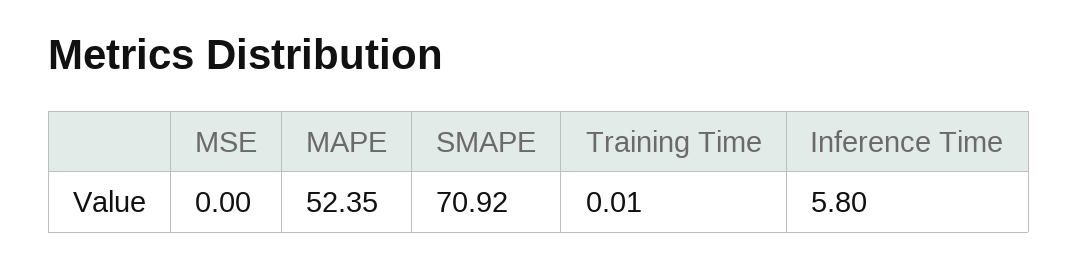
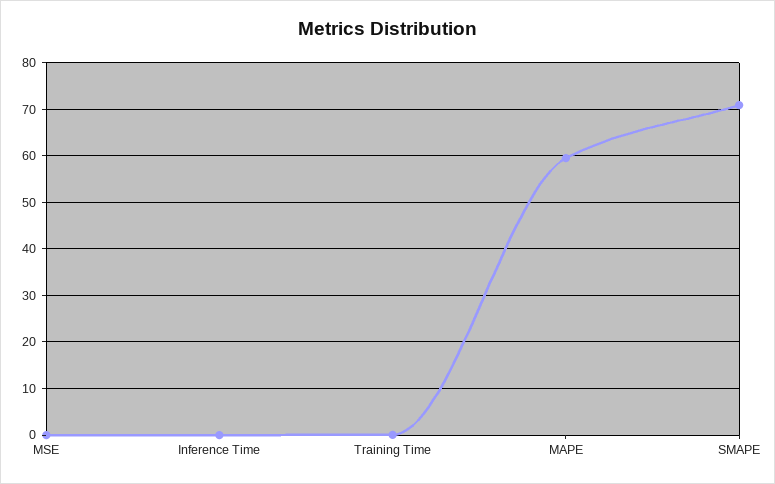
  {
    "MSE": 0,
-   "MAPE": 52.35,
+   "MAPE": 60,
    "SMAPE": 70.92,
    "Training Time": 0.01,
-   "Inference Time": 5.8
+   "Inference Time": 0
  }

